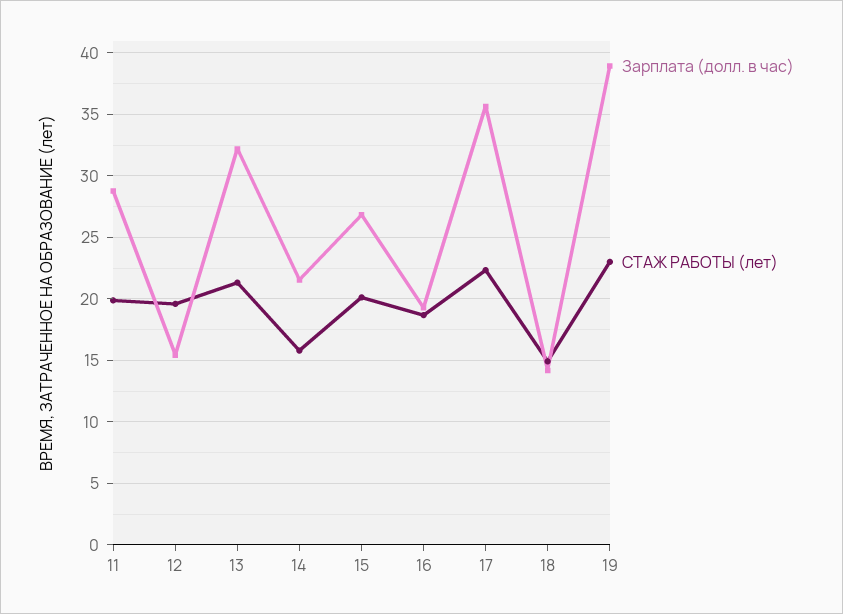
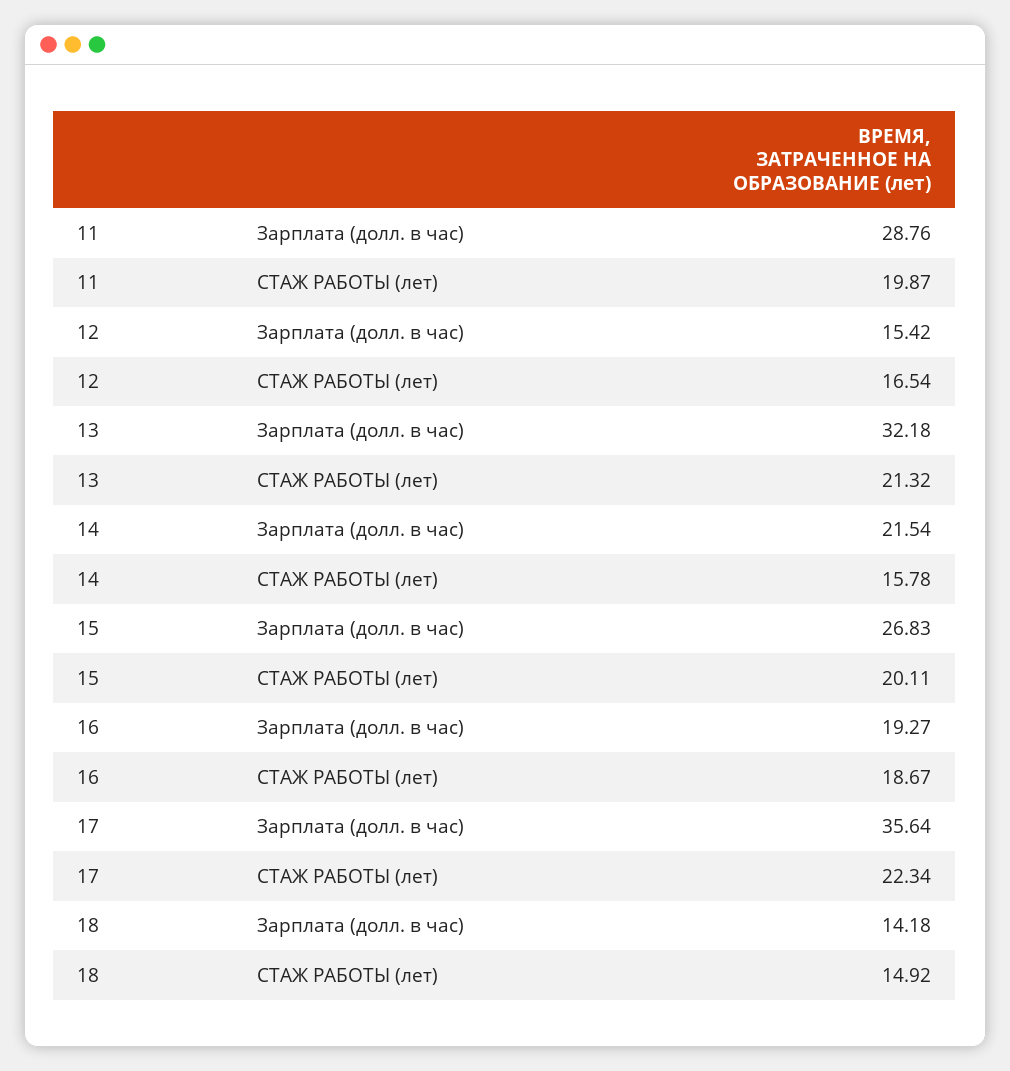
  {
    "Зарплата (долл. в час)": {
      "11": 28.76,
      "12": 15.42,
      "13": 32.18,
      "14": 21.54,
      "15": 26.83,
      "16": 19.27,
      "17": 35.64,
-     "18": 14.18,
+     "18": 14.18
-     "19": 39
    },
    "СТАЖ РАБОТЫ (лет)": {
      "11": 19.87,
-     "12": 19.5,
+     "12": 16.54,
      "13": 21.32,
      "14": 15.78,
      "15": 20.11,
      "16": 18.67,
      "17": 22.34,
-     "18": 14.92,
+     "18": 14.92
-     "19": 23
    }
  }

